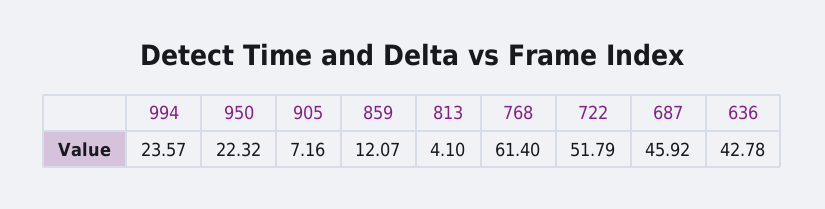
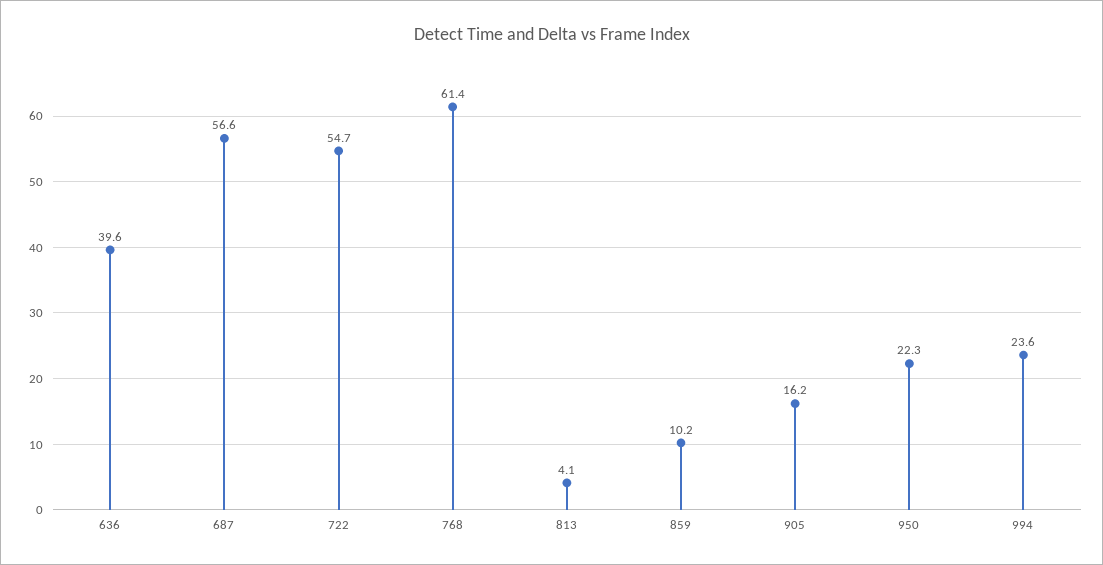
  {
    "994": 23.57,
    "950": 22.32,
-   "905": 7.16,
+   "905": 16.2,
-   "859": 12.07,
+   "859": 10.2,
    "813": 4.1,
    "768": 61.4,
-   "722": 51.79,
+   "722": 54.7,
-   "687": 45.92,
+   "687": 56.6,
-   "636": 42.78
+   "636": 39.6
  }

